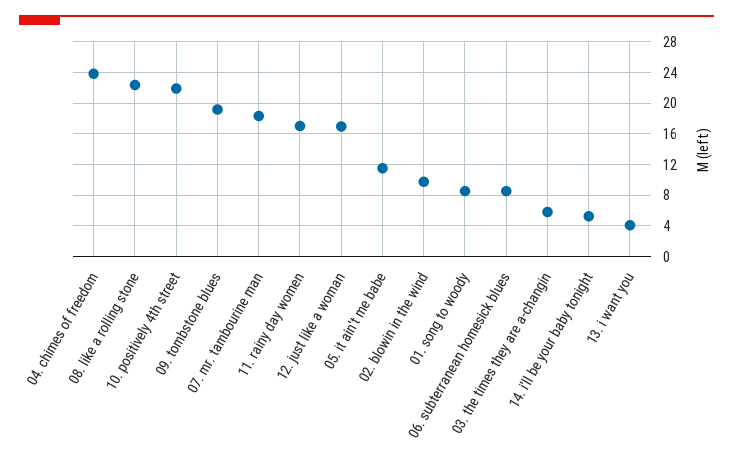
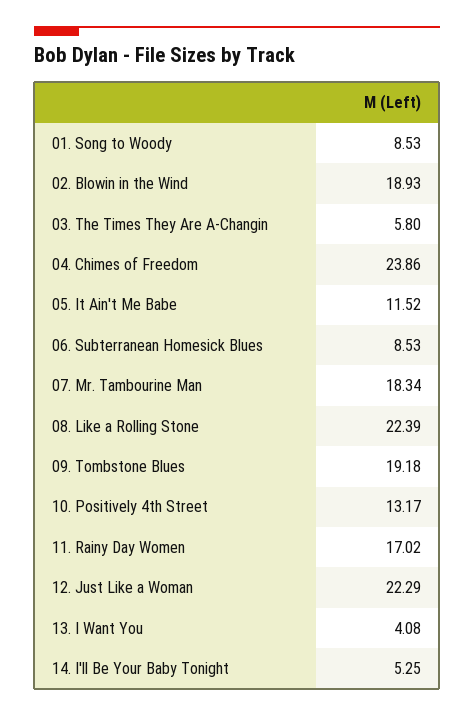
  {
    "04. chimes of freedom": 23.86,
    "08. like a rolling stone": 22.39,
-   "10. positively 4th street": 22,
+   "10. positively 4th street": 13.17,
    "09. tombstone blues": 19.18,
    "07. mr. tambourine man": 18.34,
    "11. rainy day women": 17.02,
-   "12. just like a woman": 17,
+   "12. just like a woman": 22.29,
    "05. it ain't me babe": 11.52,
-   "02. blowin in the wind": 10,
+   "02. blowin in the wind": 18.93,
    "01. song to woody": 8.53,
    "06. subterranean homesick blues": 8.53,
    "03. the times they are a-changin": 5.8,
    "14. i'll be your baby tonight": 5.25,
    "13. i want you": 4.08
  }

